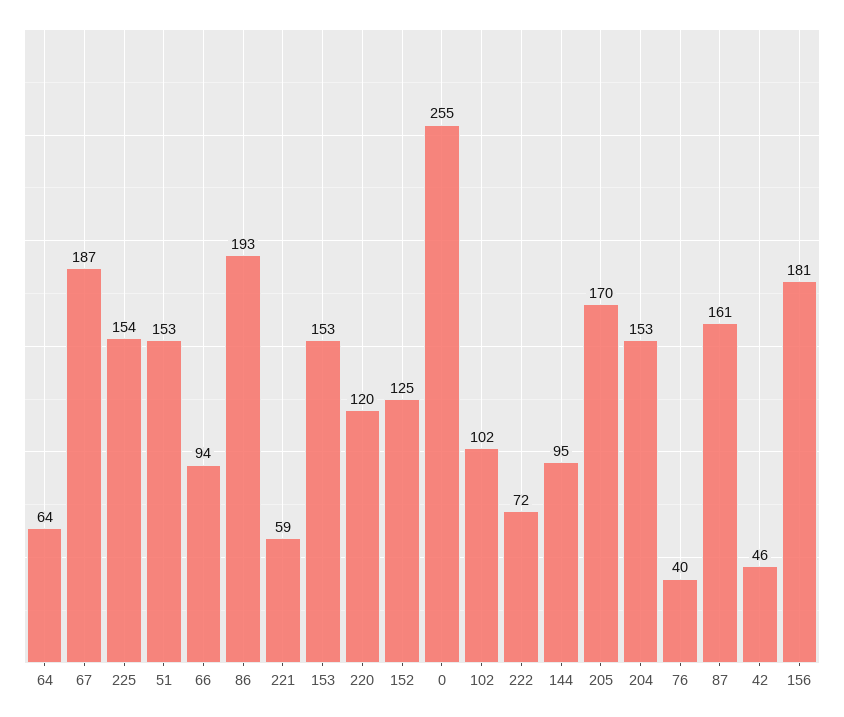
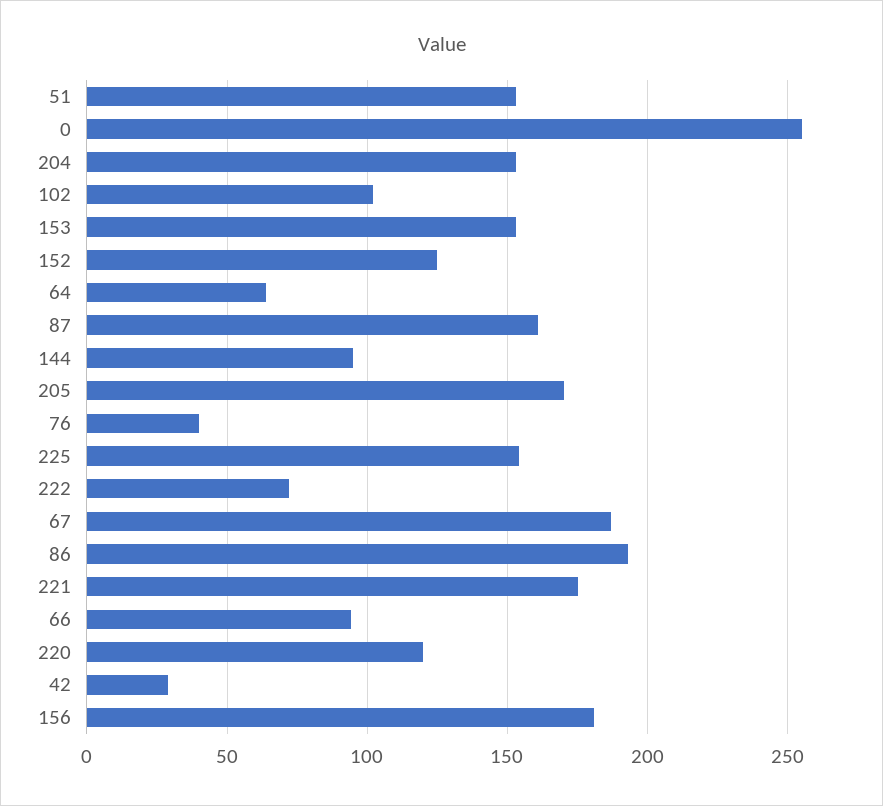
  {
    "64": 64,
    "67": 187,
    "225": 154,
    "51": 153,
    "66": 94,
    "86": 193,
-   "221": 59,
+   "221": 175,
    "153": 153,
    "220": 120,
    "152": 125,
    "0": 255,
    "102": 102,
    "222": 72,
    "144": 95,
    "205": 170,
    "204": 153,
    "76": 40,
    "87": 161,
-   "42": 46,
+   "42": 30,
    "156": 181
  }

